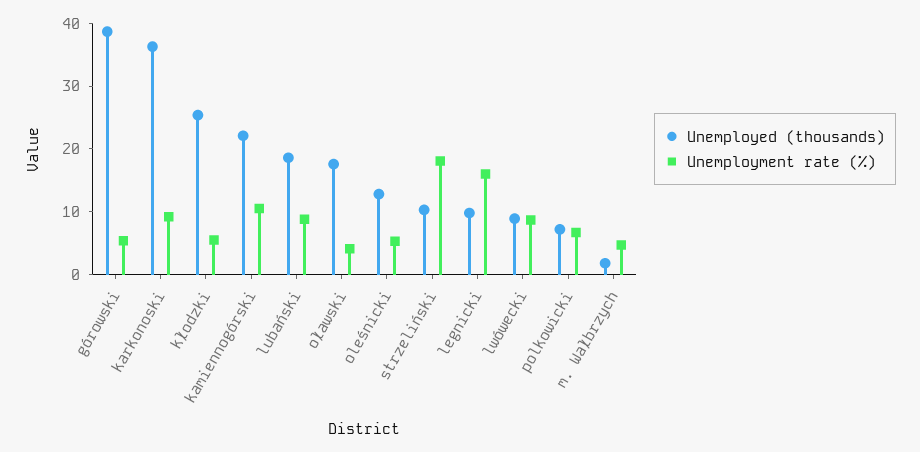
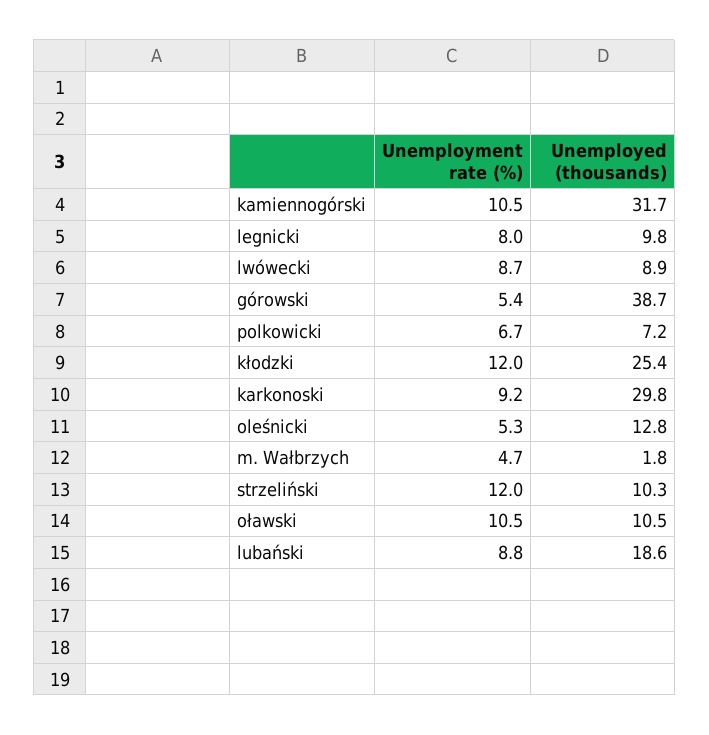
  {
    "Unemployed (thousands)": {
      "górowski": 38.7,
-     "karkonoski": 36,
+     "karkonoski": 29.8,
      "kłodzki": 25.4,
-     "kamiennogórski": 22,
+     "kamiennogórski": 31.7,
      "lubański": 18.6,
-     "oławski": 18,
+     "oławski": 10.5,
      "oleśnicki": 12.8,
      "strzeliński": 10.3,
      "legnicki": 9.8,
      "lwówecki": 8.9,
      "polkowicki": 7.2,
      "m. Wałbrzych": 1.8
    },
    "Unemployment rate (%)": {
      "górowski": 5.4,
      "karkonoski": 9.2,
-     "kłodzki": 6,
+     "kłodzki": 12,
      "kamiennogórski": 10.5,
      "lubański": 8.8,
-     "oławski": 4,
+     "oławski": 10.5,
      "oleśnicki": 5.3,
-     "strzeliński": 18,
+     "strzeliński": 12,
-     "legnicki": 16,
+     "legnicki": 8,
      "lwówecki": 8.7,
      "polkowicki": 6.7,
      "m. Wałbrzych": 4.7
    }
  }

